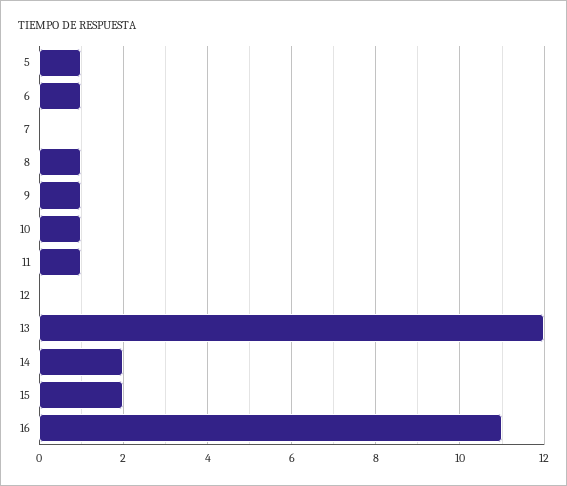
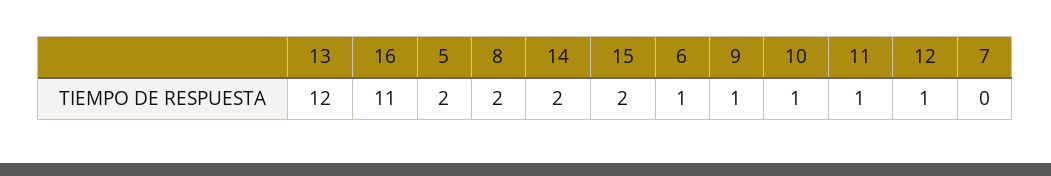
  {
-   "5": 1,
+   "5": 2,
    "6": 1,
    "7": 0,
-   "8": 1,
+   "8": 2,
    "9": 1,
    "10": 1,
    "11": 1,
-   "12": 0,
+   "12": 1,
    "13": 12,
    "14": 2,
    "15": 2,
    "16": 11
  }

